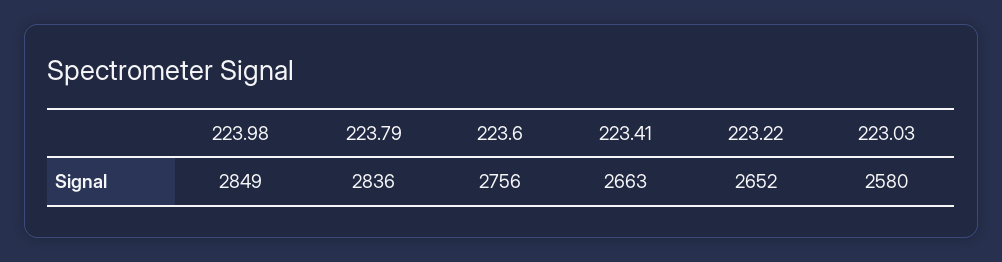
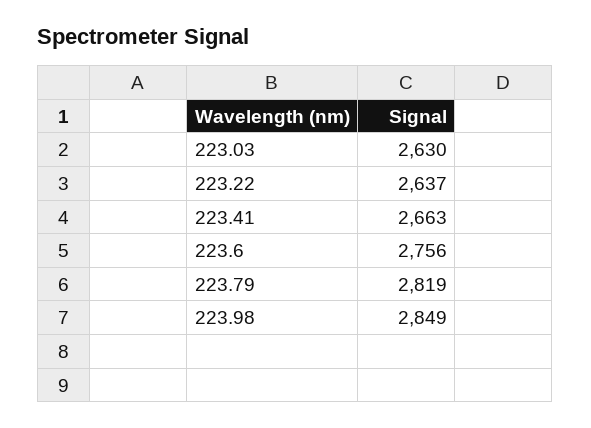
  {
    "223.98": 2849,
-   "223.79": 2836,
+   "223.79": 2819,
    "223.6": 2756,
    "223.41": 2663,
-   "223.22": 2652,
+   "223.22": 2637,
-   "223.03": 2580
+   "223.03": 2630
  }

